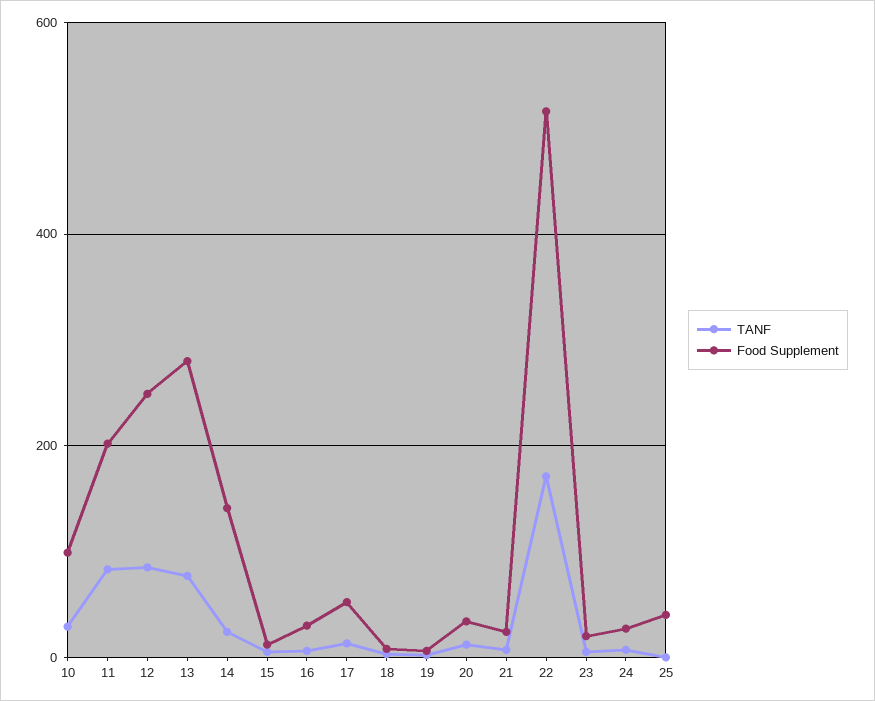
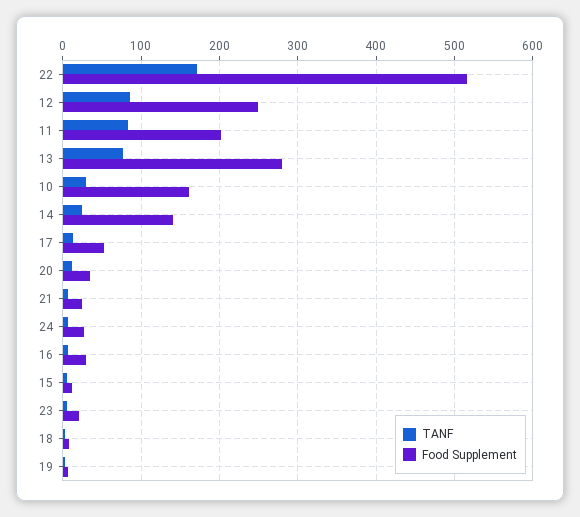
  {
    "TANF": {
      "10": 30,
      "11": 80,
      "12": 90,
      "13": 80,
      "14": 20,
      "15": 10,
      "16": 10,
      "17": 10,
      "18": 0,
      "19": 0,
      "20": 10,
      "21": 10,
      "22": 170,
      "23": 10,
-     "24": 10,
+     "24": 10
-     "25": 0
    },
    "Food Supplement": {
-     "10": 100,
+     "10": 160,
      "11": 200,
      "12": 250,
      "13": 280,
      "14": 140,
      "15": 10,
      "16": 30,
      "17": 50,
      "18": 10,
      "19": 10,
      "20": 30,
      "21": 20,
      "22": 520,
      "23": 20,
-     "24": 30,
+     "24": 30
-     "25": 40
    }
  }

